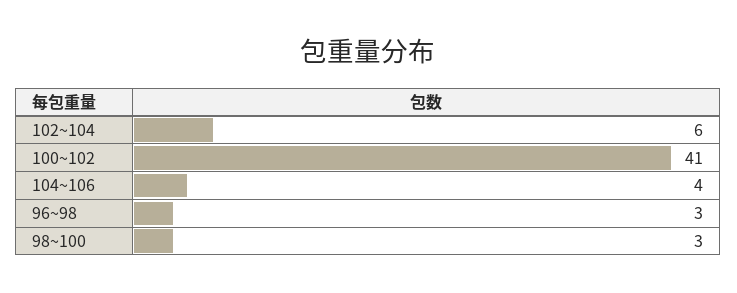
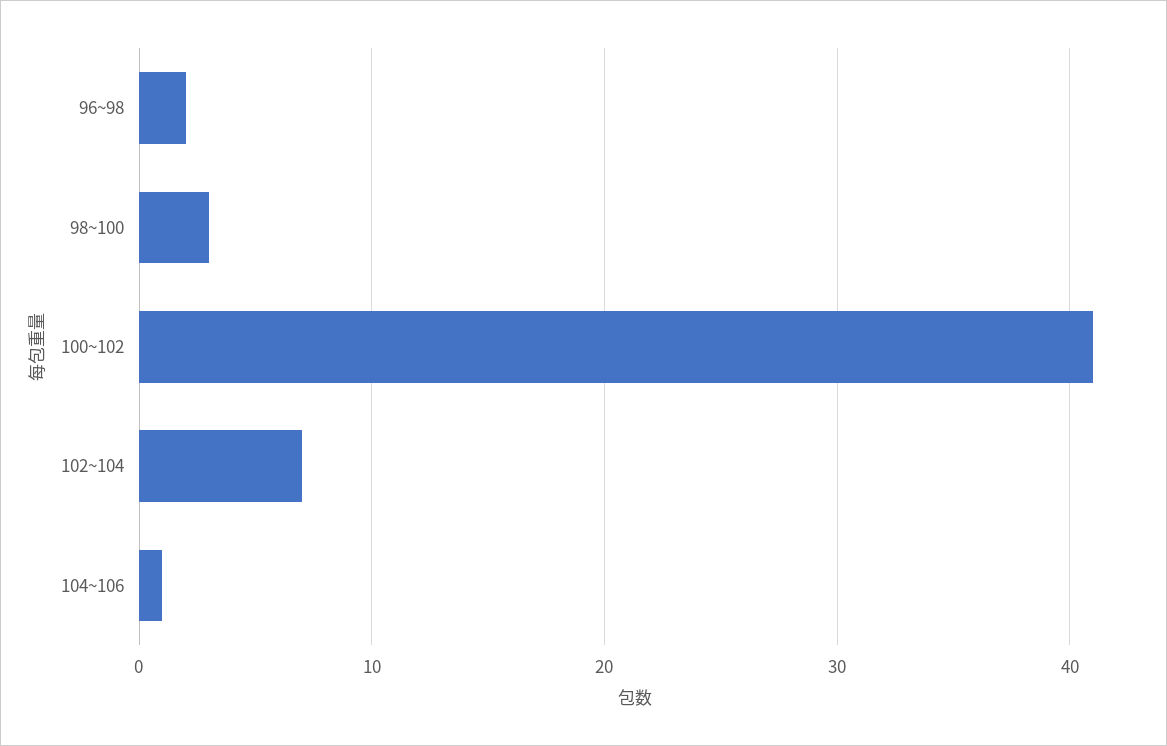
  {
-   "102~104": 6,
+   "102~104": 7,
    "100~102": 41,
-   "104~106": 4,
+   "104~106": 1,
-   "96~98": 3,
+   "96~98": 2,
    "98~100": 3
  }

